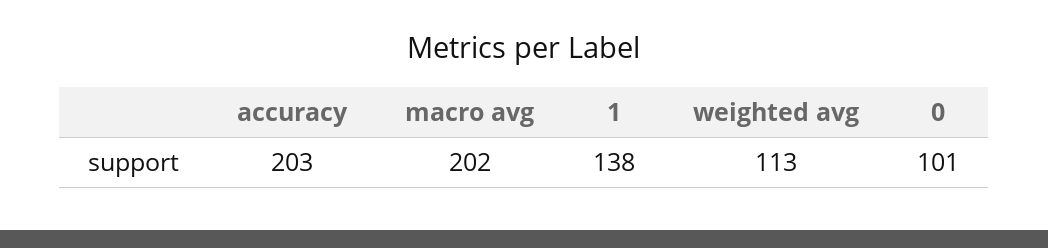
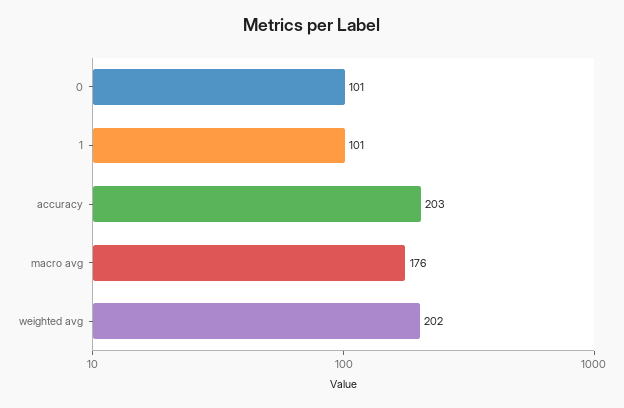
  {
    "accuracy": 203,
-   "macro avg": 202,
+   "macro avg": 176,
-   "1": 138,
+   "1": 101,
-   "weighted avg": 113,
+   "weighted avg": 202,
    "0": 101
  }

